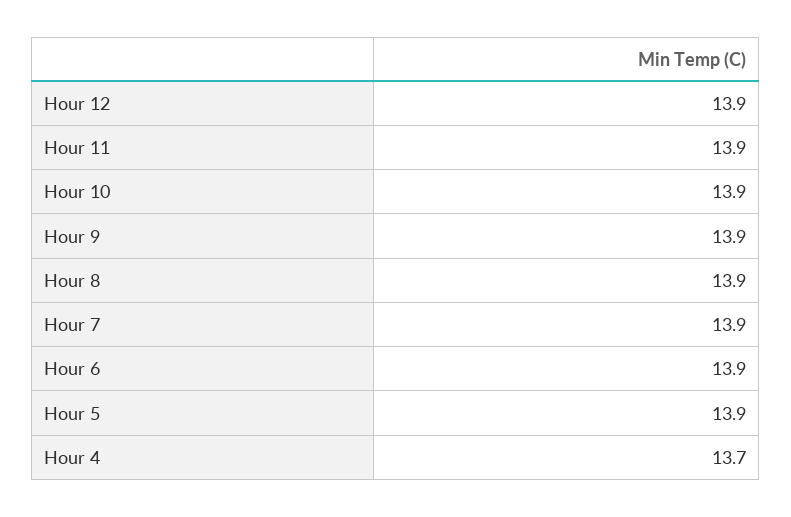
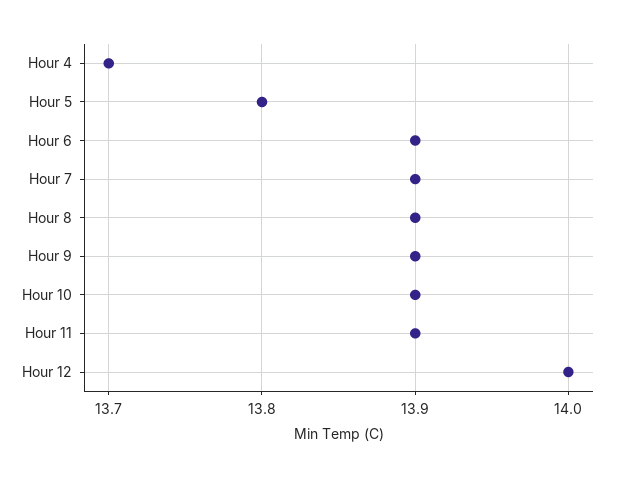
  {
-   "Hour 12": 13.9,
+   "Hour 12": 14,
    "Hour 11": 13.9,
    "Hour 10": 13.9,
    "Hour 9": 13.9,
    "Hour 8": 13.9,
    "Hour 7": 13.9,
    "Hour 6": 13.9,
-   "Hour 5": 13.9,
+   "Hour 5": 13.8,
    "Hour 4": 13.7
  }

